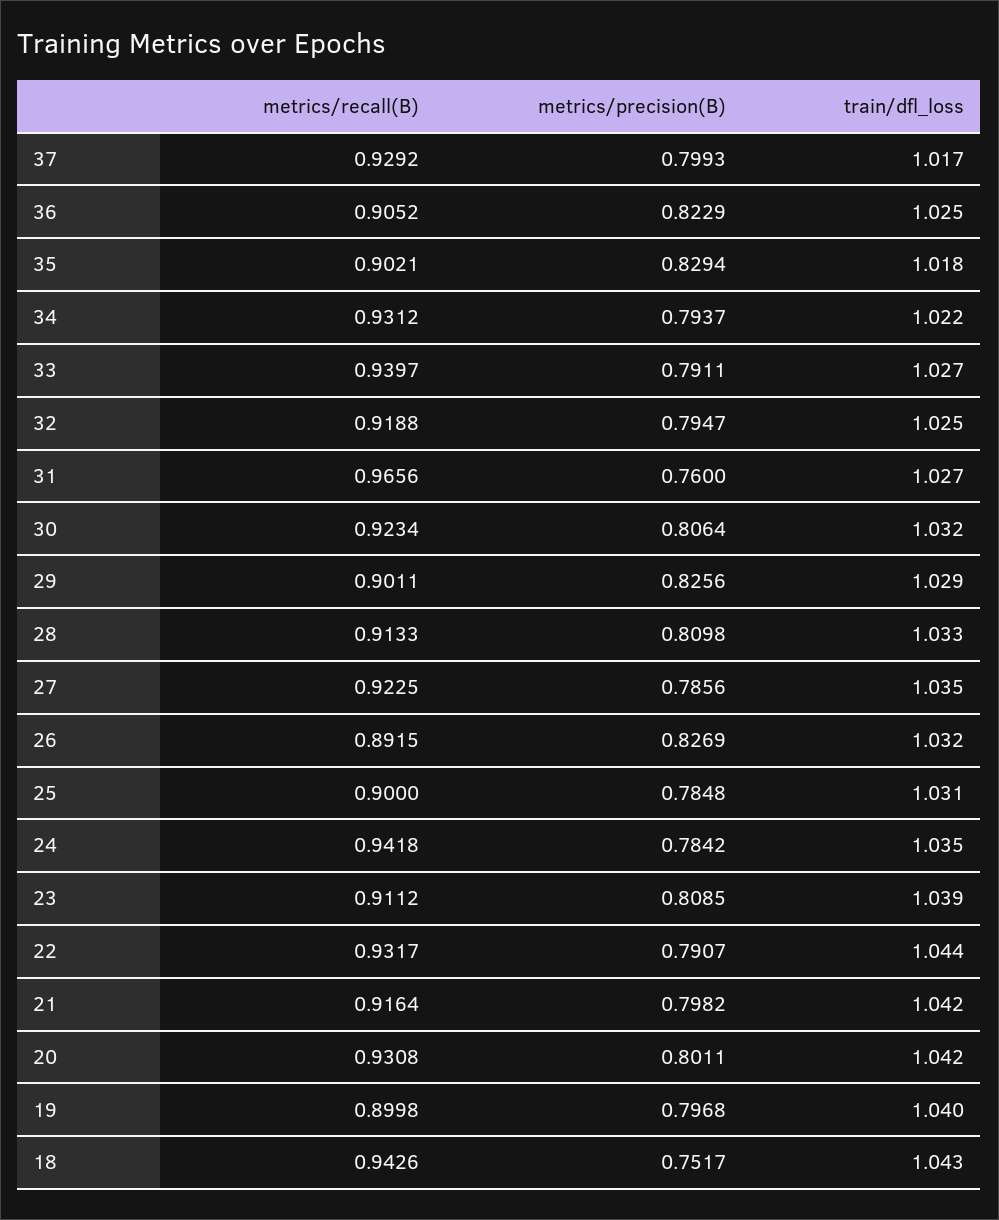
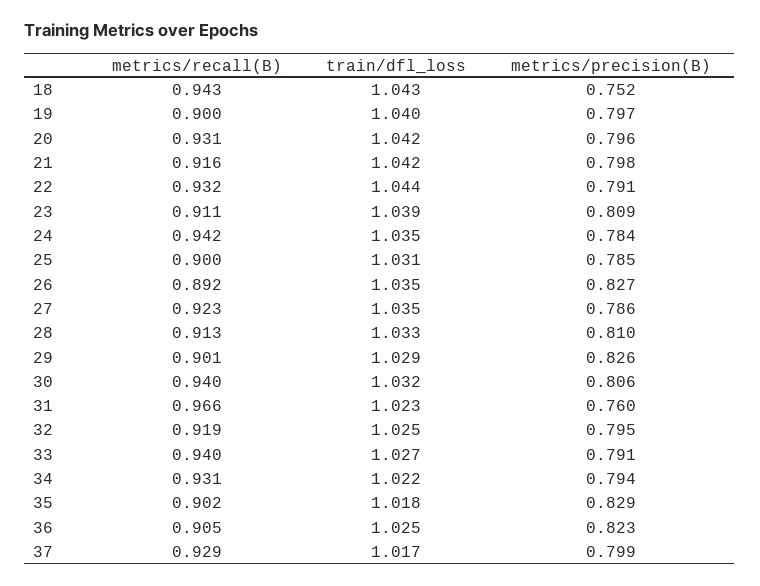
  {
    "metrics/recall(B)": {
      "37": 0.9292,
      "36": 0.9052,
      "35": 0.9021,
      "34": 0.9312,
      "33": 0.9397,
      "32": 0.9188,
      "31": 0.9656,
-     "30": 0.9234,
+     "30": 0.94,
      "29": 0.9011,
      "28": 0.9133,
      "27": 0.9225,
      "26": 0.8915,
      "25": 0.9,
      "24": 0.9418,
      "23": 0.9112,
      "22": 0.9317,
      "21": 0.9164,
      "20": 0.9308,
      "19": 0.8998,
      "18": 0.9426
    },
    "metrics/precision(B)": {
      "37": 0.7993,
      "36": 0.8229,
      "35": 0.8294,
      "34": 0.7937,
      "33": 0.7911,
      "32": 0.7947,
      "31": 0.76,
      "30": 0.8064,
      "29": 0.8256,
      "28": 0.8098,
      "27": 0.7856,
      "26": 0.8269,
      "25": 0.7848,
      "24": 0.7842,
      "23": 0.8085,
      "22": 0.7907,
      "21": 0.7982,
-     "20": 0.8011,
+     "20": 0.796,
      "19": 0.7968,
      "18": 0.7517
    },
    "train/dfl_loss": {
      "37": 1.017,
      "36": 1.025,
      "35": 1.018,
      "34": 1.022,
      "33": 1.027,
      "32": 1.025,
-     "31": 1.027,
+     "31": 1.023,
      "30": 1.032,
      "29": 1.029,
      "28": 1.033,
      "27": 1.035,
-     "26": 1.032,
+     "26": 1.035,
      "25": 1.031,
      "24": 1.035,
      "23": 1.039,
      "22": 1.044,
      "21": 1.042,
      "20": 1.042,
      "19": 1.04,
      "18": 1.043
    }
  }

